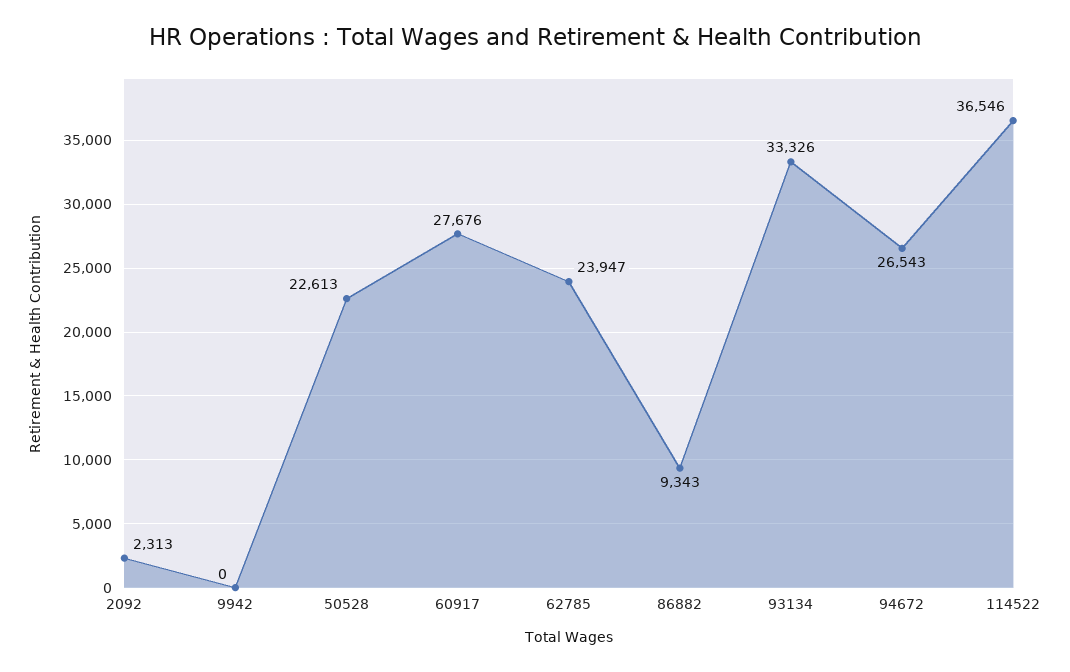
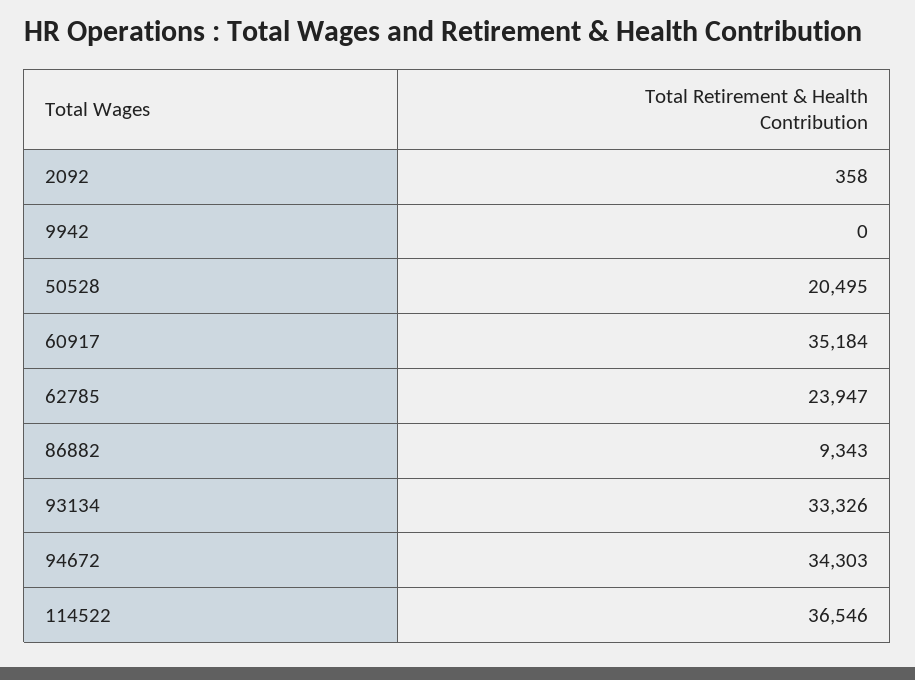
  {
-   "2092": 2313,
+   "2092": 358,
    "9942": 0,
-   "50528": 22613,
+   "50528": 20495,
-   "60917": 27676,
+   "60917": 35184,
    "62785": 23947,
    "86882": 9343,
    "93134": 33326,
-   "94672": 26543,
+   "94672": 34303,
    "114522": 36546
  }

